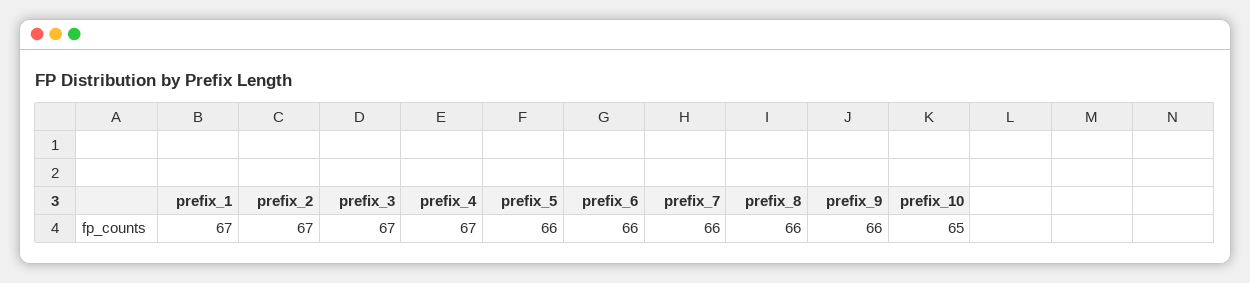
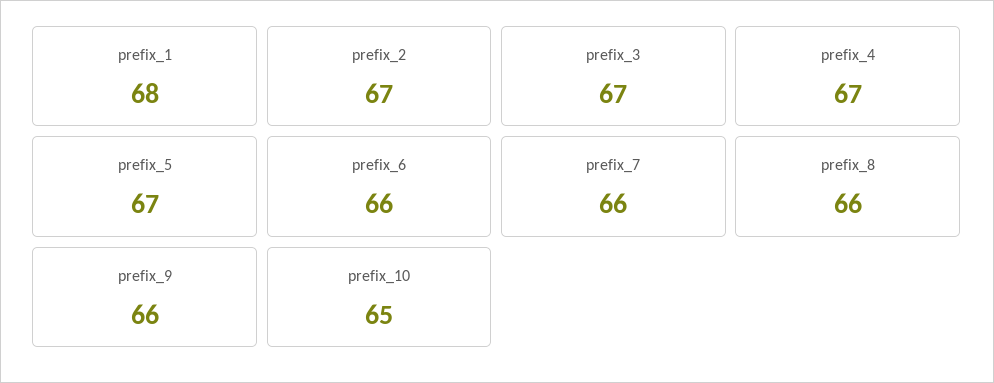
  {
-   "prefix_1": 67,
+   "prefix_1": 68,
    "prefix_2": 67,
    "prefix_3": 67,
    "prefix_4": 67,
-   "prefix_5": 66,
+   "prefix_5": 67,
    "prefix_6": 66,
    "prefix_7": 66,
    "prefix_8": 66,
    "prefix_9": 66,
    "prefix_10": 65
  }

